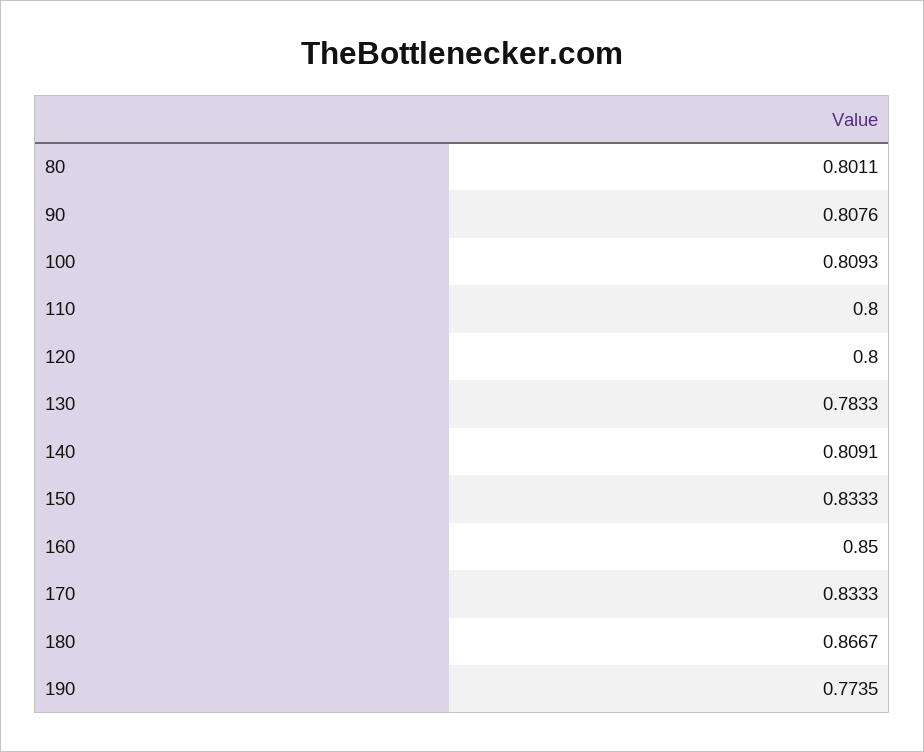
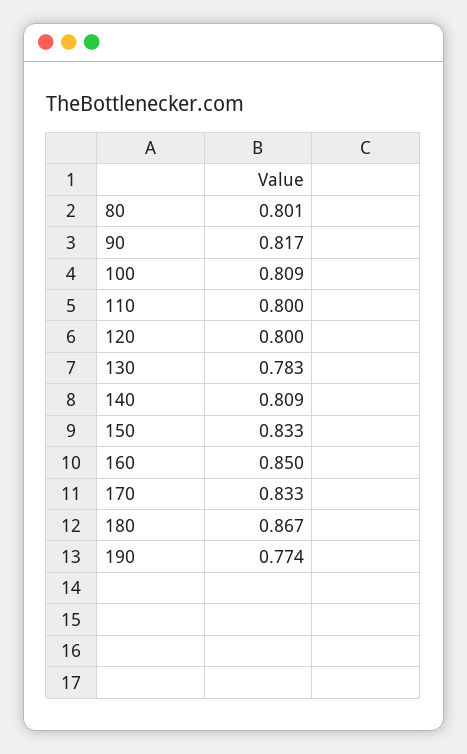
  {
    "80": 0.8011,
-   "90": 0.8076,
+   "90": 0.817,
    "100": 0.8093,
    "110": 0.8,
    "120": 0.8,
    "130": 0.7833,
    "140": 0.8091,
    "150": 0.8333,
    "160": 0.85,
    "170": 0.8333,
    "180": 0.8667,
    "190": 0.7735
  }

